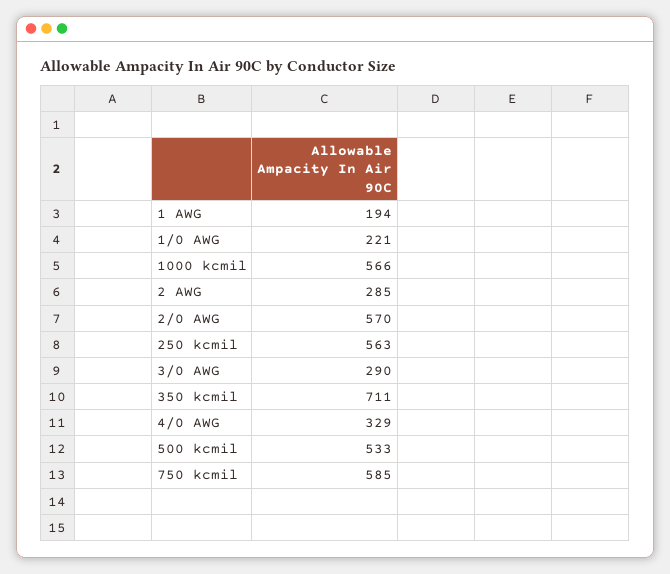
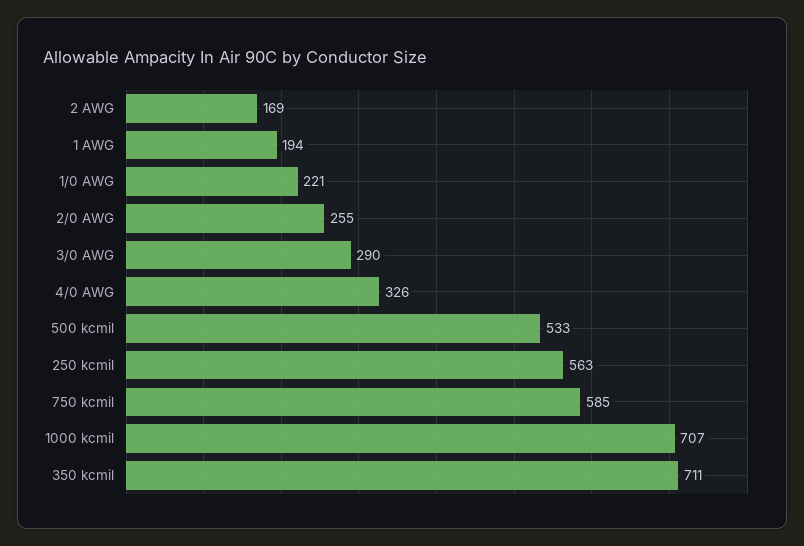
  {
    "1 AWG": 194,
    "1/0 AWG": 221,
-   "1000 kcmil": 566,
+   "1000 kcmil": 707,
-   "2 AWG": 285,
+   "2 AWG": 169,
-   "2/0 AWG": 570,
+   "2/0 AWG": 255,
    "250 kcmil": 563,
    "3/0 AWG": 290,
    "350 kcmil": 711,
-   "4/0 AWG": 329,
+   "4/0 AWG": 326,
    "500 kcmil": 533,
    "750 kcmil": 585
  }

